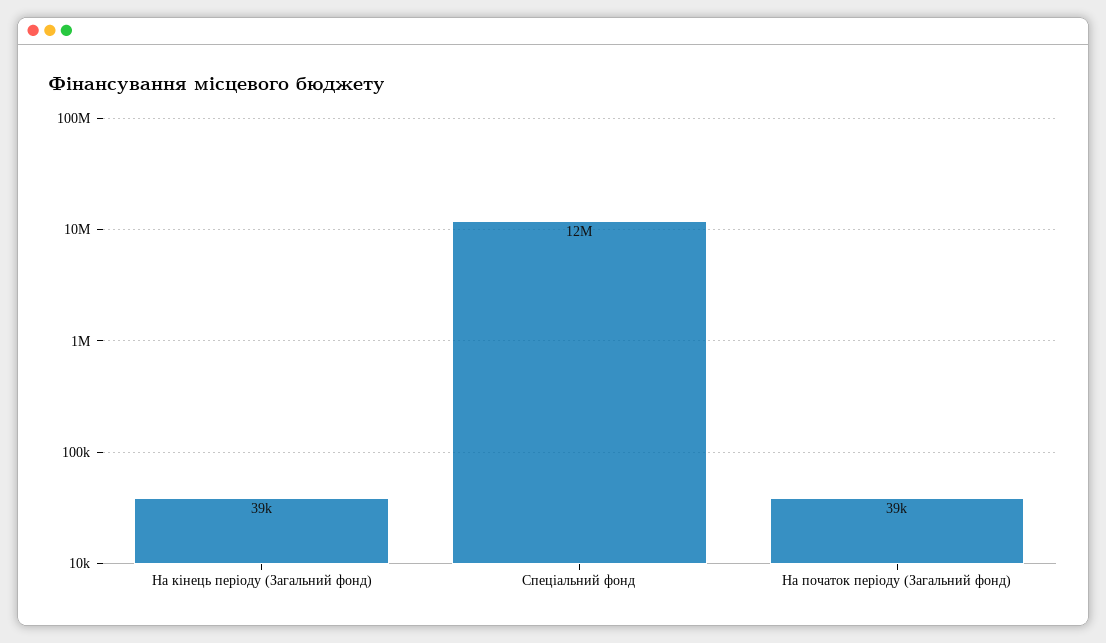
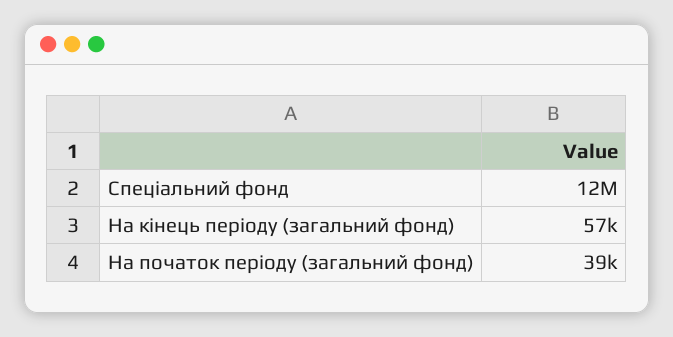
  {
-   "На кінець періоду (Загальний фонд)": 39000,
+   "На кінець періоду (Загальний фонд)": 57000,
    "Спеціальний фонд": 12000000,
    "На початок періоду (Загальний фонд)": 39000
  }

